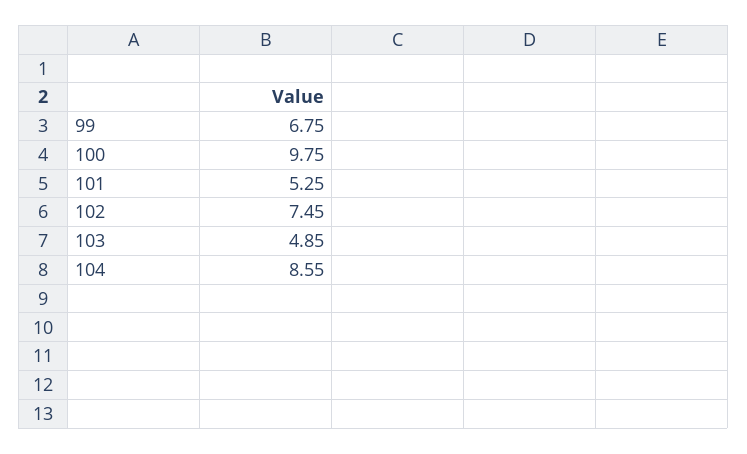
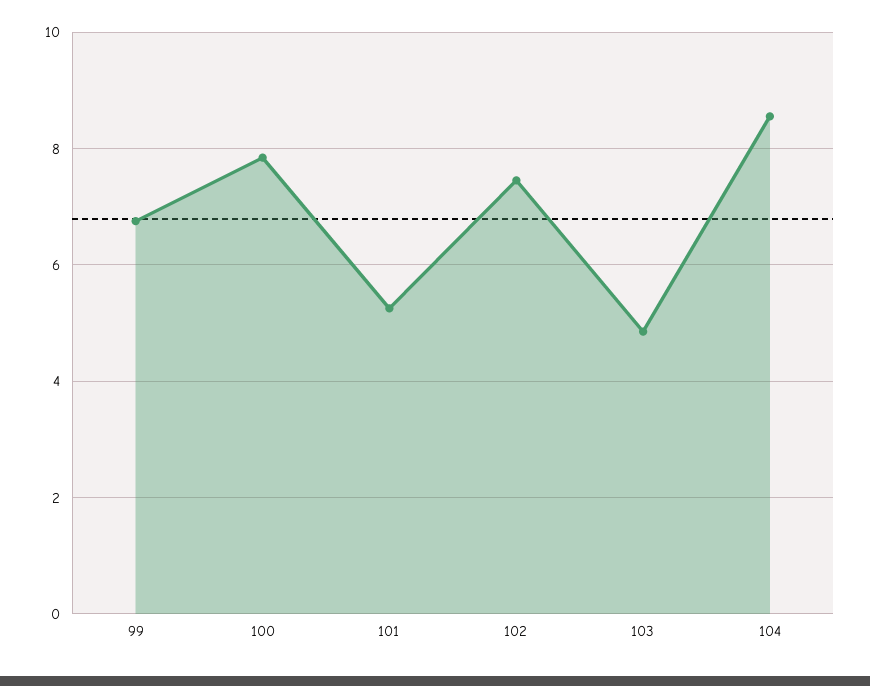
  {
    "99": 6.75,
-   "100": 9.75,
+   "100": 7.8,
    "101": 5.25,
    "102": 7.45,
    "103": 4.85,
    "104": 8.55
  }

